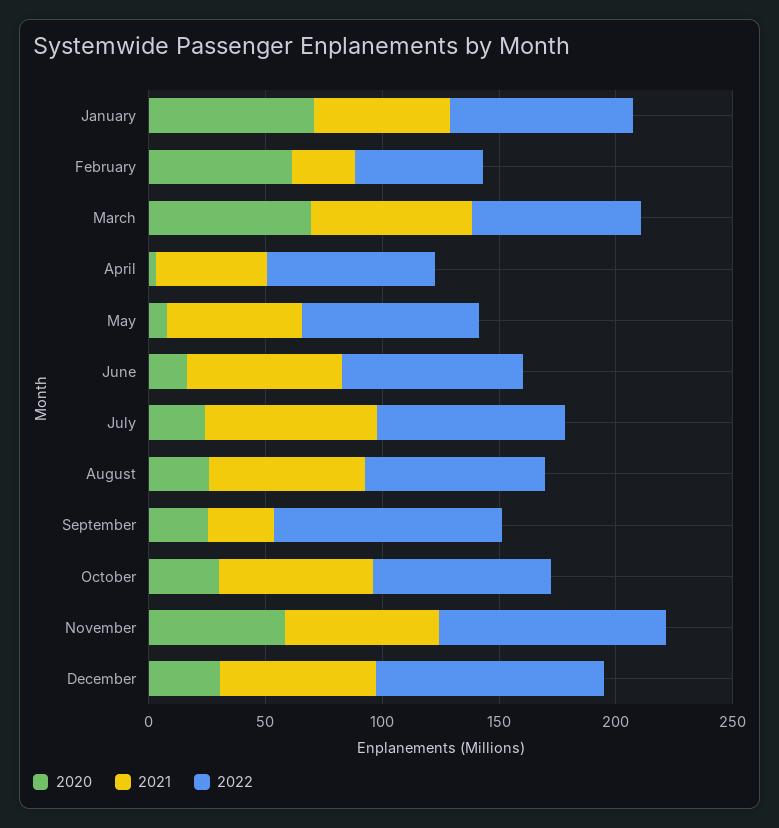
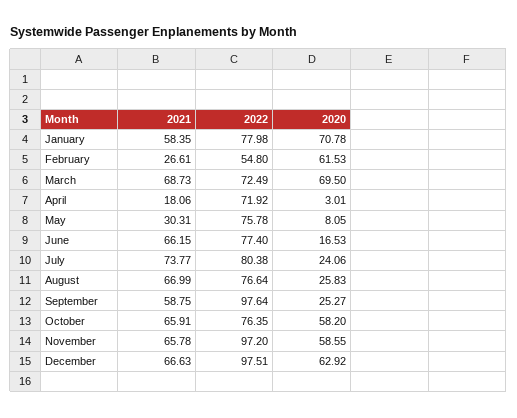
  {
    "2020": {
      "January": 70.78,
      "February": 61.53,
      "March": 69.5,
      "April": 3.01,
      "May": 8.05,
      "June": 16.53,
      "July": 24.06,
      "August": 25.83,
      "September": 25.27,
-     "October": 30,
+     "October": 58.2,
      "November": 58.55,
-     "December": 30
+     "December": 62.92
    },
    "2021": {
      "January": 58.35,
      "February": 26.61,
      "March": 68.73,
-     "April": 50,
+     "April": 18.06,
-     "May": 60,
+     "May": 30.31,
      "June": 66.15,
      "July": 73.77,
      "August": 66.99,
-     "September": 30,
+     "September": 58.75,
      "October": 65.91,
      "November": 65.78,
      "December": 66.63
    },
    "2022": {
      "January": 77.98,
      "February": 54.8,
      "March": 72.49,
      "April": 71.92,
      "May": 75.78,
      "June": 77.4,
      "July": 80.38,
      "August": 76.64,
      "September": 97.64,
      "October": 76.35,
      "November": 97.2,
      "December": 97.51
    }
  }

